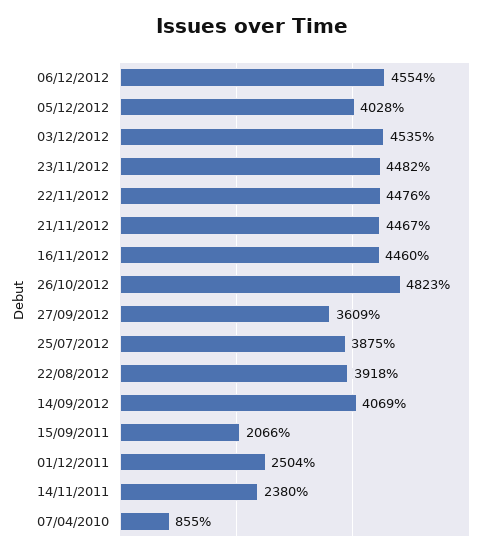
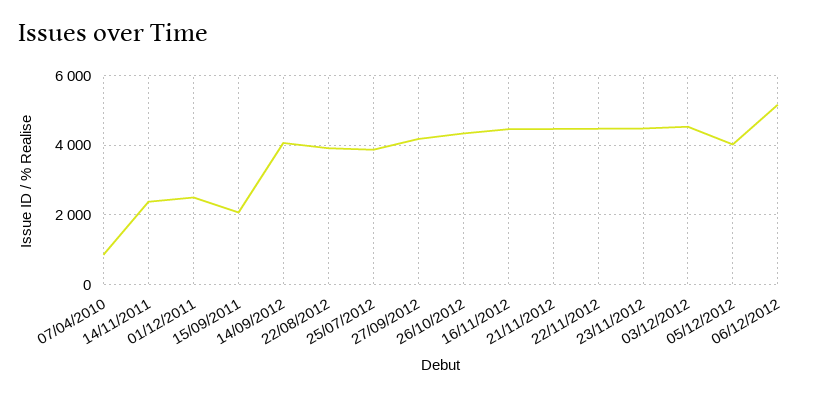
  {
-   "06/12/2012": 4554,
+   "06/12/2012": 5200,
    "05/12/2012": 4028,
    "03/12/2012": 4535,
    "23/11/2012": 4482,
    "22/11/2012": 4476,
    "21/11/2012": 4467,
    "16/11/2012": 4460,
-   "26/10/2012": 4823,
+   "26/10/2012": 4400,
-   "27/09/2012": 3609,
+   "27/09/2012": 4200,
    "25/07/2012": 3875,
    "22/08/2012": 3918,
    "14/09/2012": 4069,
    "15/09/2011": 2066,
    "01/12/2011": 2504,
    "14/11/2011": 2380,
    "07/04/2010": 855
  }

